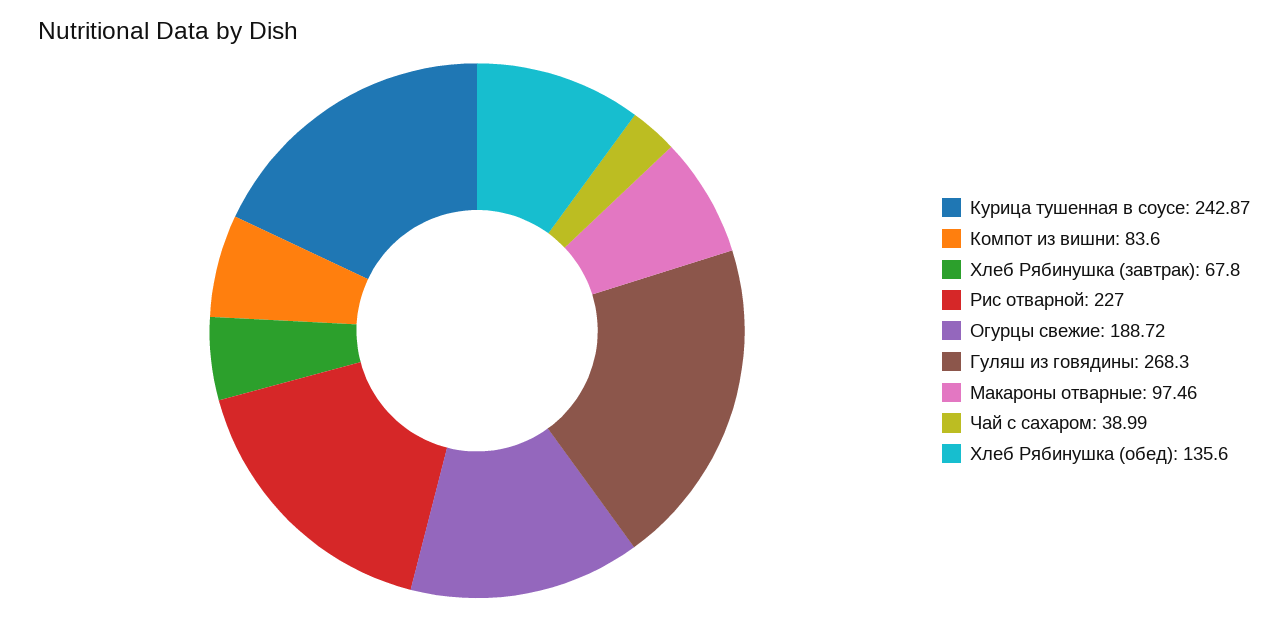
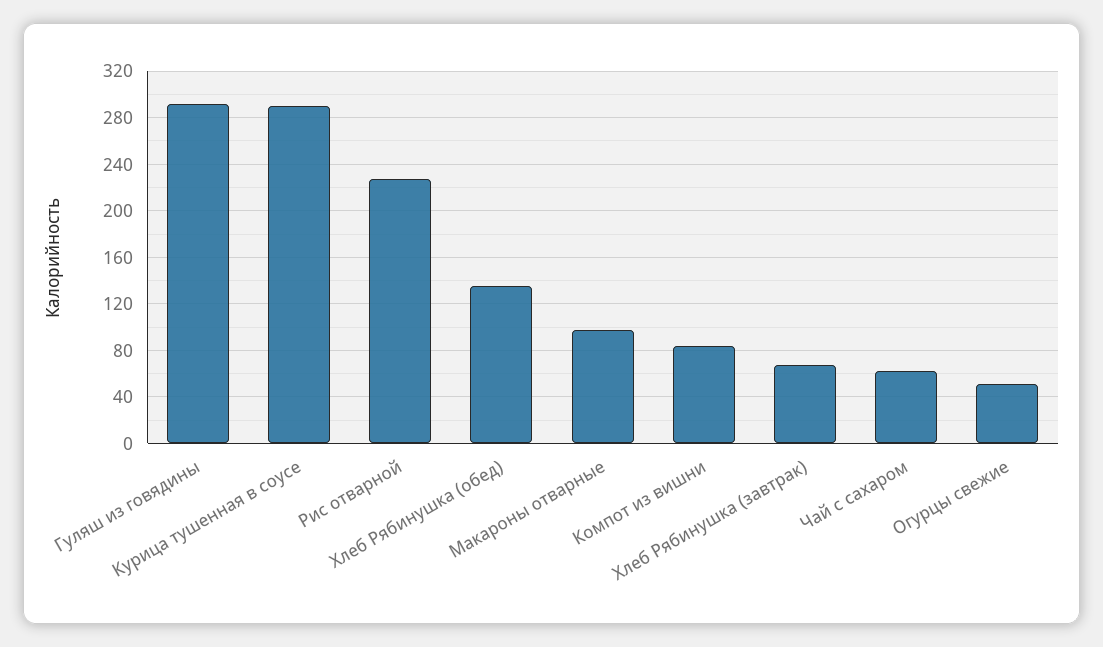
  {
-   "Курица тушенная в соусе": 242.87,
+   "Курица тушенная в соусе": 290,
    "Компот из вишни": 83.6,
    "Хлеб Рябинушка (завтрак)": 67.8,
    "Рис отварной": 227,
-   "Огурцы свежие": 188.72,
+   "Огурцы свежие": 50,
-   "Гуляш из говядины": 268.3,
+   "Гуляш из говядины": 290,
    "Макароны отварные": 97.46,
-   "Чай с сахаром": 38.99,
+   "Чай с сахаром": 60,
    "Хлеб Рябинушка (обед)": 135.6
  }

